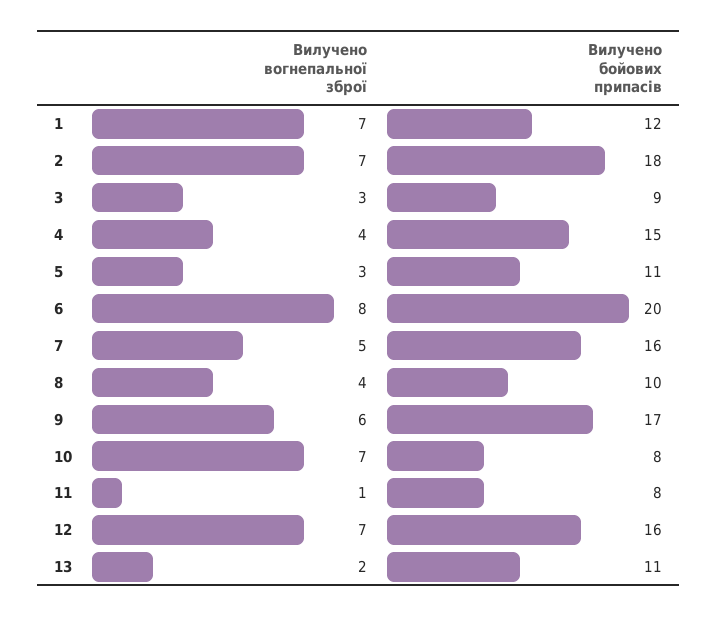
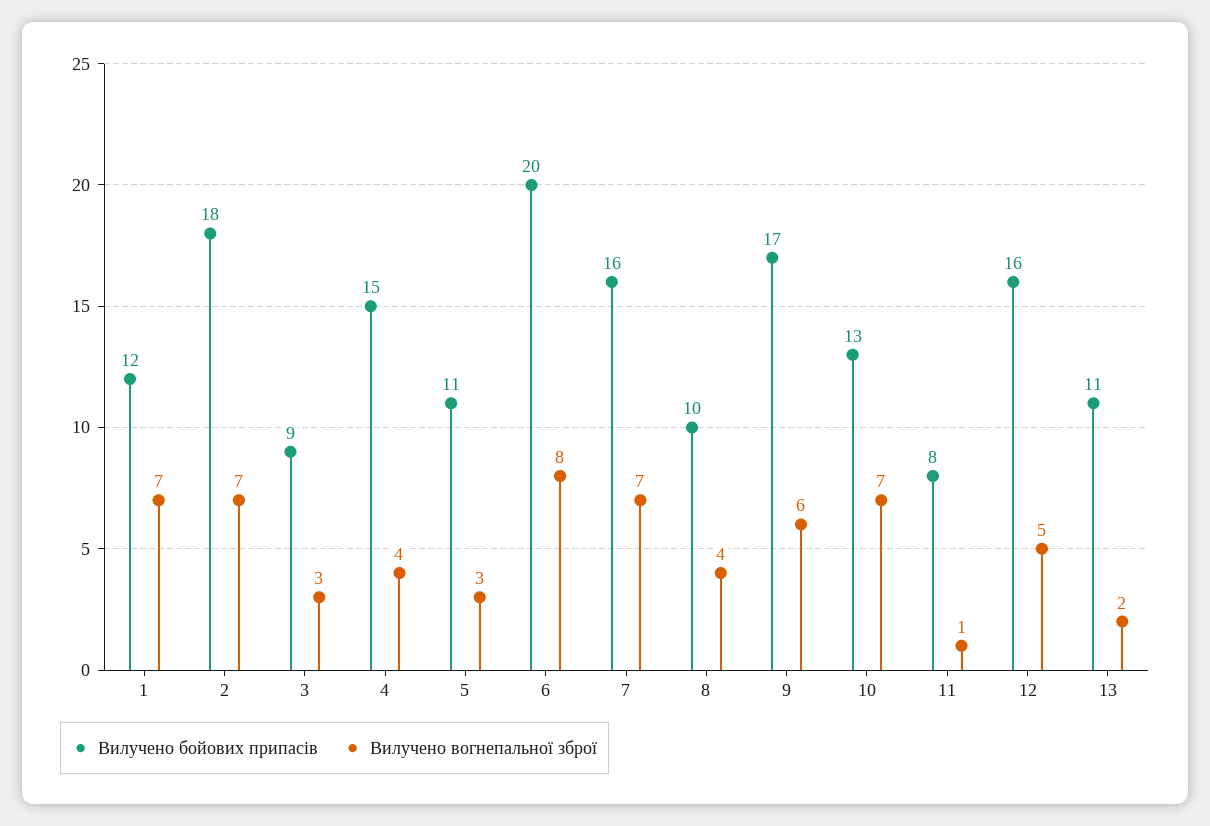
  {
    "Вилучено вогнепальної зброї": {
      "1": 7,
      "2": 7,
      "3": 3,
      "4": 4,
      "5": 3,
      "6": 8,
-     "7": 5,
+     "7": 7,
      "8": 4,
      "9": 6,
      "10": 7,
      "11": 1,
-     "12": 7,
+     "12": 5,
      "13": 2
    },
    "Вилучено бойових припасів": {
      "1": 12,
      "2": 18,
      "3": 9,
      "4": 15,
      "5": 11,
      "6": 20,
      "7": 16,
      "8": 10,
      "9": 17,
-     "10": 8,
+     "10": 13,
      "11": 8,
      "12": 16,
      "13": 11
    }
  }

